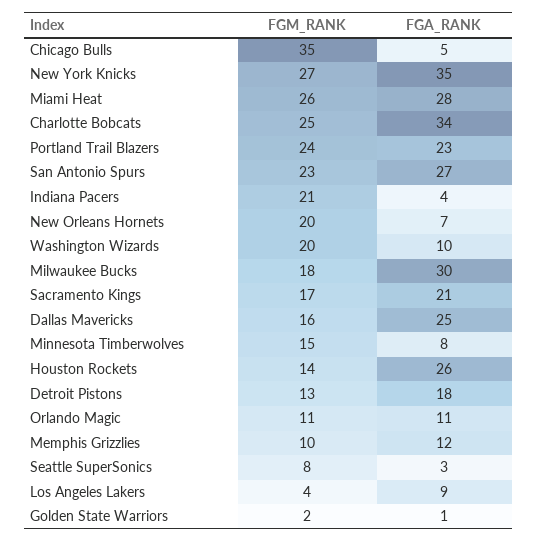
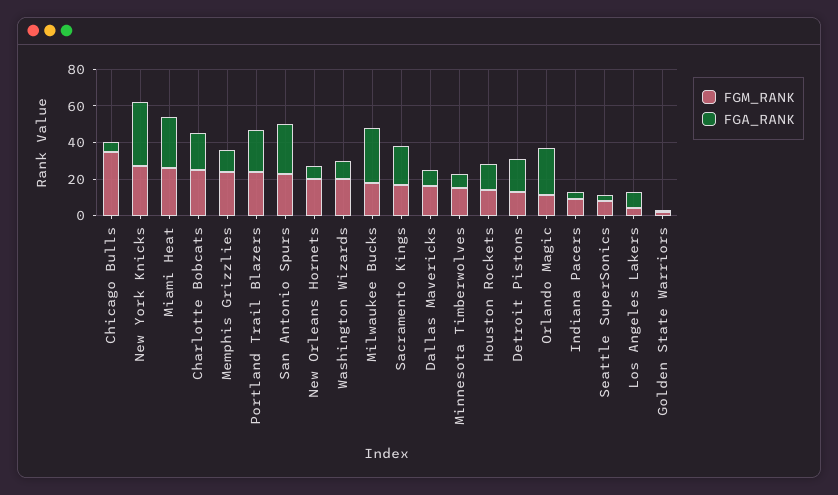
  {
    "FGM_RANK": {
      "Chicago Bulls": 35,
      "New York Knicks": 27,
      "Miami Heat": 26,
      "Charlotte Bobcats": 25,
      "Portland Trail Blazers": 24,
      "San Antonio Spurs": 23,
-     "Indiana Pacers": 21,
+     "Indiana Pacers": 10,
      "New Orleans Hornets": 20,
      "Washington Wizards": 20,
      "Milwaukee Bucks": 18,
      "Sacramento Kings": 17,
      "Dallas Mavericks": 16,
      "Minnesota Timberwolves": 15,
      "Houston Rockets": 14,
      "Detroit Pistons": 13,
      "Orlando Magic": 11,
-     "Memphis Grizzlies": 10,
+     "Memphis Grizzlies": 25,
      "Seattle SuperSonics": 8,
      "Los Angeles Lakers": 4,
      "Golden State Warriors": 2
    },
    "FGA_RANK": {
      "Chicago Bulls": 5,
      "New York Knicks": 35,
      "Miami Heat": 28,
-     "Charlotte Bobcats": 34,
+     "Charlotte Bobcats": 20,
      "Portland Trail Blazers": 23,
      "San Antonio Spurs": 27,
      "Indiana Pacers": 4,
      "New Orleans Hornets": 7,
      "Washington Wizards": 10,
      "Milwaukee Bucks": 30,
      "Sacramento Kings": 21,
-     "Dallas Mavericks": 25,
+     "Dallas Mavericks": 10,
      "Minnesota Timberwolves": 8,
-     "Houston Rockets": 26,
+     "Houston Rockets": 15,
      "Detroit Pistons": 18,
-     "Orlando Magic": 11,
+     "Orlando Magic": 25,
      "Memphis Grizzlies": 12,
      "Seattle SuperSonics": 3,
      "Los Angeles Lakers": 9,
      "Golden State Warriors": 1
    }
  }

